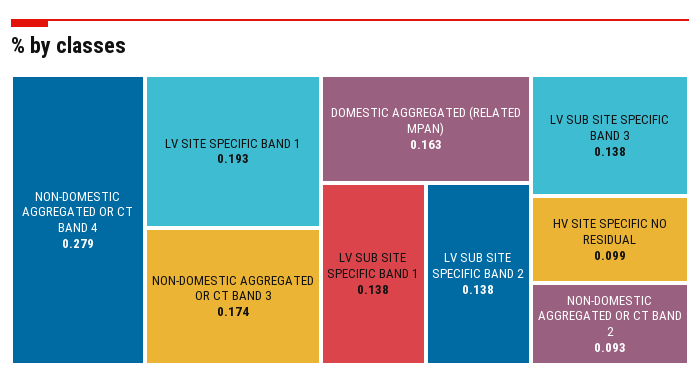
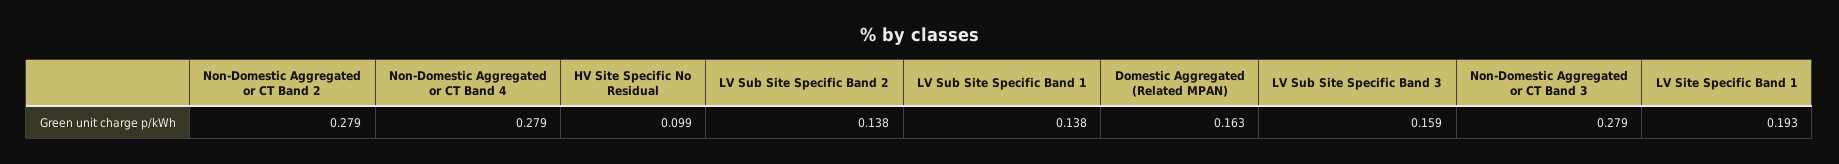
  {
    "NON-DOMESTIC AGGREGATED OR CT BAND 4": 0.279,
    "LV SITE SPECIFIC BAND 1": 0.193,
-   "NON-DOMESTIC AGGREGATED OR CT BAND 3": 0.174,
+   "NON-DOMESTIC AGGREGATED OR CT BAND 3": 0.279,
    "DOMESTIC AGGREGATED (RELATED MPAN)": 0.163,
    "LV SUB SITE SPECIFIC BAND 1": 0.138,
    "LV SUB SITE SPECIFIC BAND 2": 0.138,
-   "LV SUB SITE SPECIFIC BAND 3": 0.138,
+   "LV SUB SITE SPECIFIC BAND 3": 0.159,
    "HV SITE SPECIFIC NO RESIDUAL": 0.099,
-   "NON-DOMESTIC AGGREGATED OR CT BAND 2": 0.093
+   "NON-DOMESTIC AGGREGATED OR CT BAND 2": 0.279
  }

